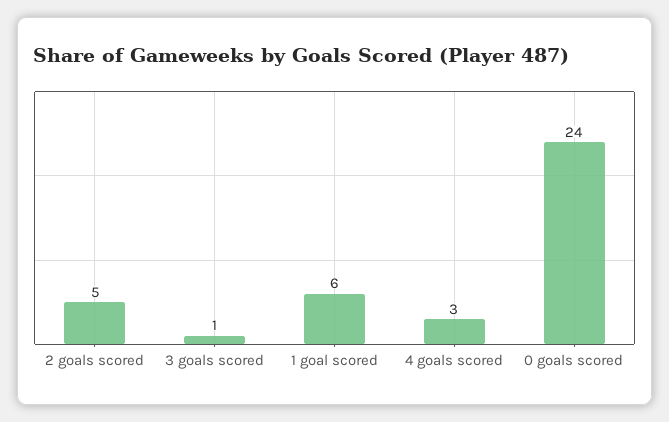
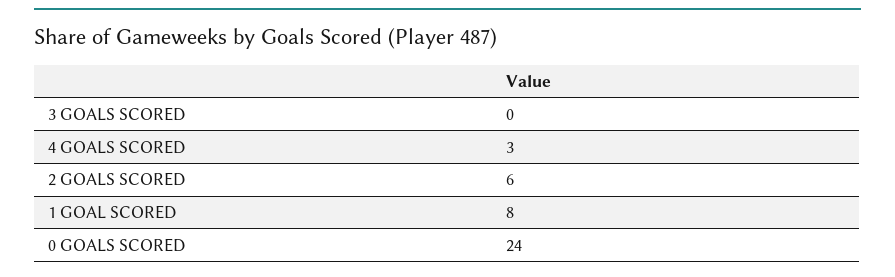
  {
-   "2 goals scored": 5,
+   "2 goals scored": 6,
-   "3 goals scored": 1,
+   "3 goals scored": 0,
-   "1 goal scored": 6,
+   "1 goal scored": 8,
    "4 goals scored": 3,
    "0 goals scored": 24
  }

